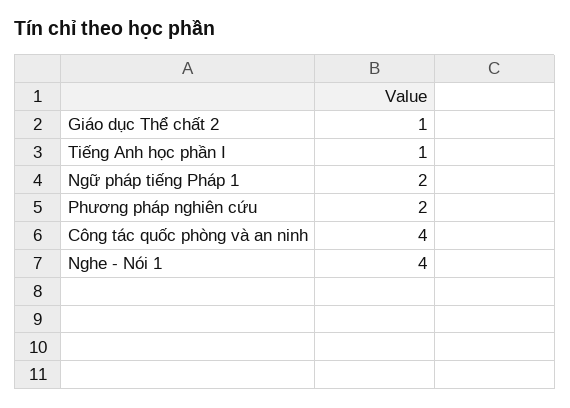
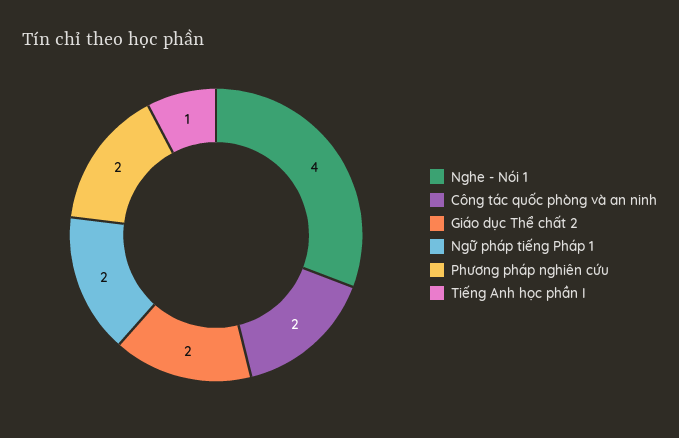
  {
-   "Giáo dục Thể chất 2": 1,
+   "Giáo dục Thể chất 2": 2,
    "Tiếng Anh học phần I": 1,
    "Ngữ pháp tiếng Pháp 1": 2,
    "Phương pháp nghiên cứu": 2,
-   "Công tác quốc phòng và an ninh": 4,
+   "Công tác quốc phòng và an ninh": 2,
    "Nghe - Nói 1": 4
  }

